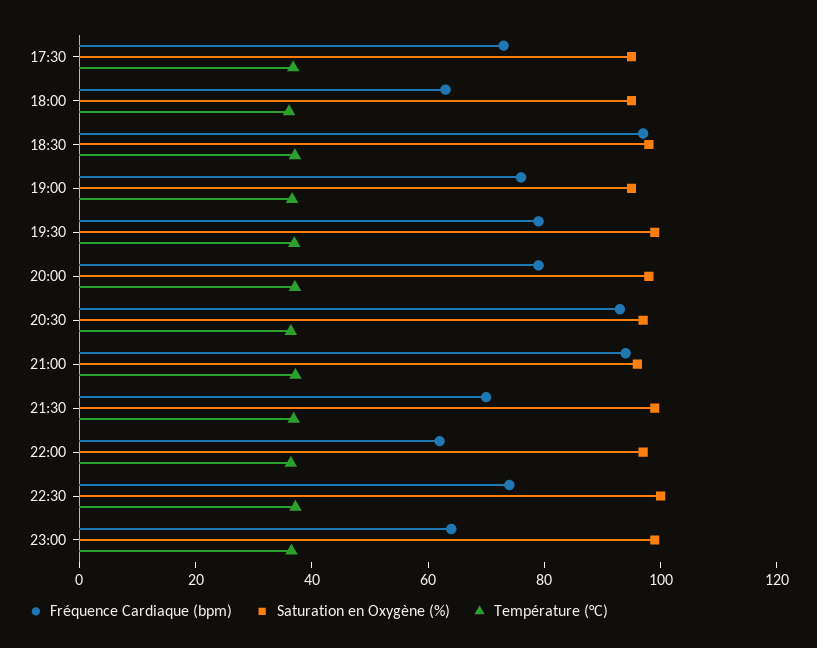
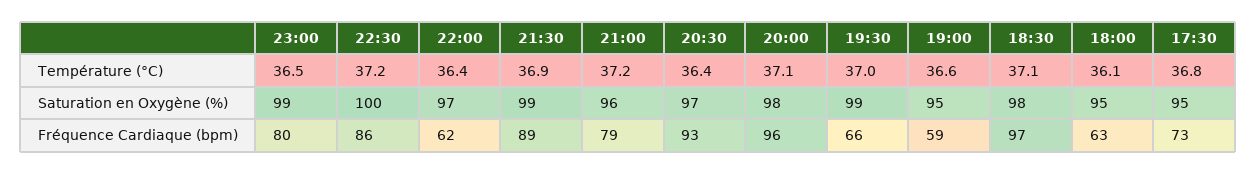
  {
    "Fréquence Cardiaque (bpm)": {
      "17:30": 73,
      "18:00": 63,
      "18:30": 97,
-     "19:00": 75,
+     "19:00": 59,
-     "19:30": 80,
+     "19:30": 66,
-     "20:00": 80,
+     "20:00": 96,
      "20:30": 93,
-     "21:00": 95,
+     "21:00": 79,
-     "21:30": 70,
+     "21:30": 89,
      "22:00": 62,
-     "22:30": 75,
+     "22:30": 86,
-     "23:00": 65
+     "23:00": 80
    },
    "Saturation en Oxygène (%)": {
      "17:30": 95,
      "18:00": 95,
      "18:30": 98,
      "19:00": 95,
      "19:30": 99,
      "20:00": 98,
      "20:30": 97,
      "21:00": 96,
      "21:30": 99,
      "22:00": 97,
      "22:30": 100,
      "23:00": 99
    },
    "Température (°C)": {
      "17:30": 36.8,
      "18:00": 36.1,
      "18:30": 37.1,
      "19:00": 36.6,
      "19:30": 37,
      "20:00": 37.1,
      "20:30": 36.4,
      "21:00": 37.2,
      "21:30": 36.9,
      "22:00": 36.4,
      "22:30": 37.2,
      "23:00": 36.5
    }
  }

